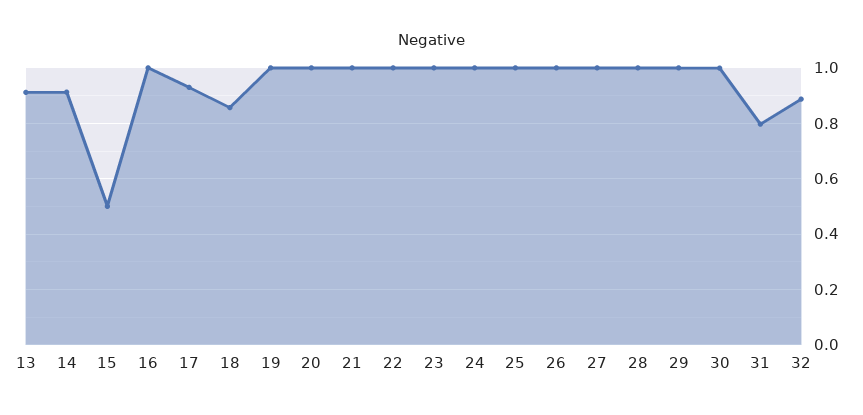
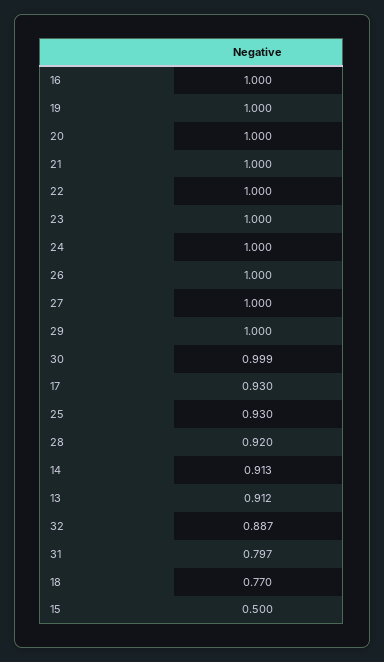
  {
    "13": 0.912,
    "14": 0.913,
    "15": 0.5,
    "16": 1,
    "17": 0.93,
-   "18": 0.85,
+   "18": 0.77,
    "19": 1,
    "20": 1,
    "21": 1,
    "22": 1,
    "23": 1,
    "24": 1,
-   "25": 1,
+   "25": 0.93,
    "26": 1,
    "27": 1,
-   "28": 1,
+   "28": 0.92,
    "29": 1,
    "30": 0.999,
    "31": 0.797,
    "32": 0.887
  }

